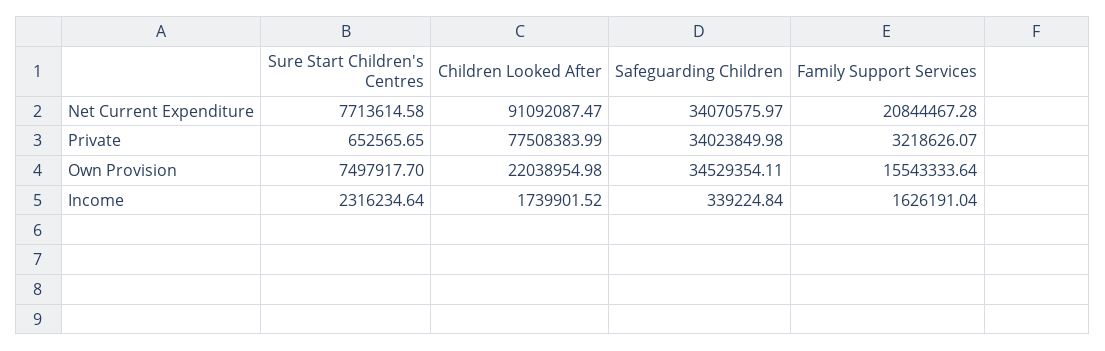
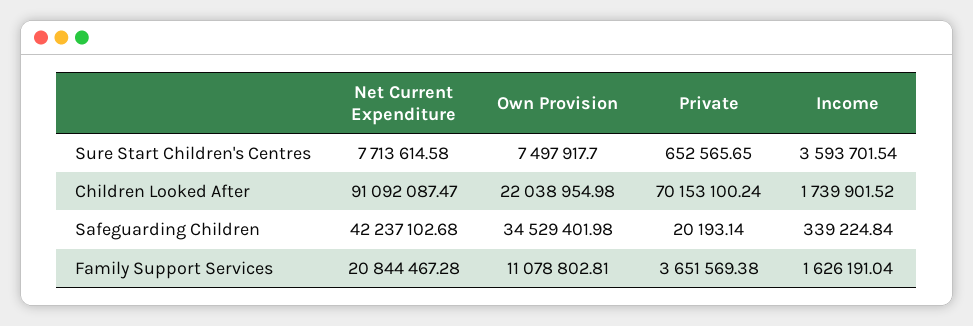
  {
    "Sure Start Children's Centres": {
      "Net Current Expenditure": 7713614.58,
      "Private": 652565.65,
      "Own Provision": 7497917.7,
-     "Income": 2316234.64
+     "Income": 3593701.54
    },
    "Children Looked After": {
      "Net Current Expenditure": 91092087.47,
-     "Private": 77508383.99,
+     "Private": 70153100.24,
      "Own Provision": 22038954.98,
      "Income": 1739901.52
    },
    "Safeguarding Children": {
-     "Net Current Expenditure": 34070575.97,
+     "Net Current Expenditure": 42237102.68,
-     "Private": 34023849.98,
+     "Private": 20193.14,
-     "Own Provision": 34529354.11,
+     "Own Provision": 34529401.98,
      "Income": 339224.84
    },
    "Family Support Services": {
      "Net Current Expenditure": 20844467.28,
-     "Private": 3218626.07,
+     "Private": 3651569.38,
-     "Own Provision": 15543333.64,
+     "Own Provision": 11078802.81,
      "Income": 1626191.04
    }
  }

